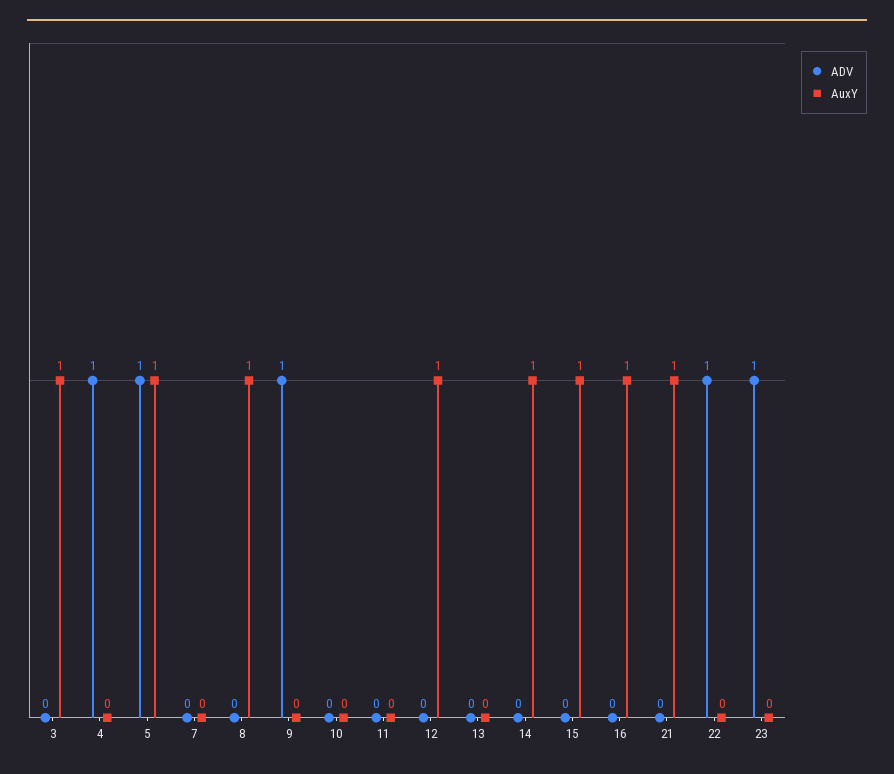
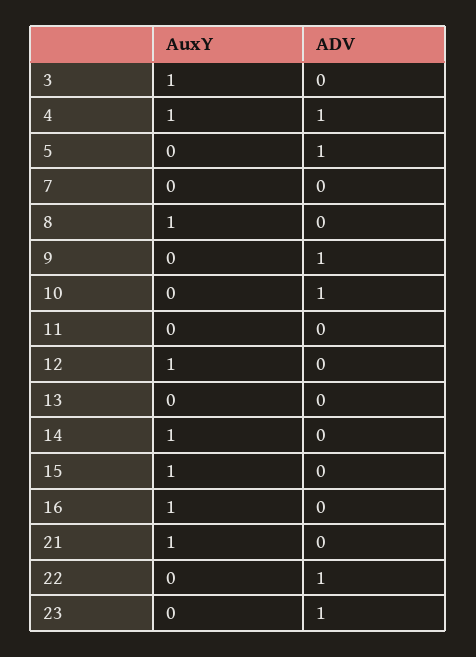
  {
    "ADV": {
      "3": 0,
      "4": 1,
      "5": 1,
      "7": 0,
      "8": 0,
      "9": 1,
-     "10": 0,
+     "10": 1,
      "11": 0,
      "12": 0,
      "13": 0,
      "14": 0,
      "15": 0,
      "16": 0,
      "21": 0,
      "22": 1,
      "23": 1
    },
    "AuxY": {
      "3": 1,
-     "4": 0,
+     "4": 1,
-     "5": 1,
+     "5": 0,
      "7": 0,
      "8": 1,
      "9": 0,
      "10": 0,
      "11": 0,
      "12": 1,
      "13": 0,
      "14": 1,
      "15": 1,
      "16": 1,
      "21": 1,
      "22": 0,
      "23": 0
    }
  }

